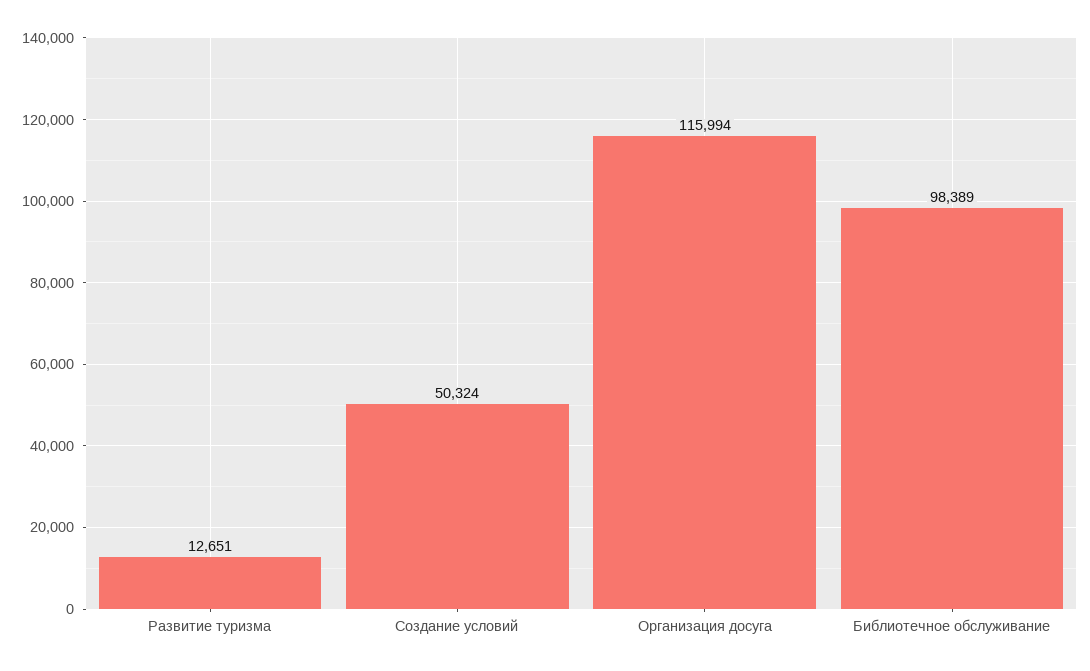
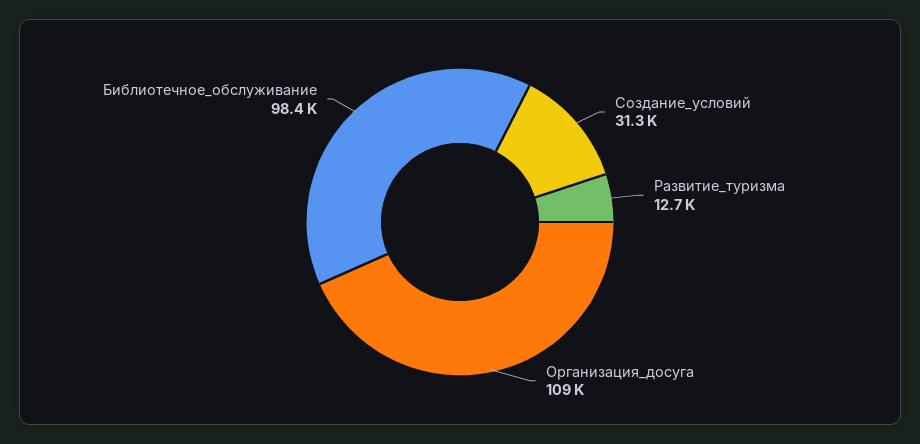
  {
    "Развитие туризма": 12651,
-   "Создание условий": 50324,
+   "Создание условий": 31300,
-   "Организация досуга": 115994,
+   "Организация досуга": 109000,
    "Библиотечное обслуживание": 98389
  }

